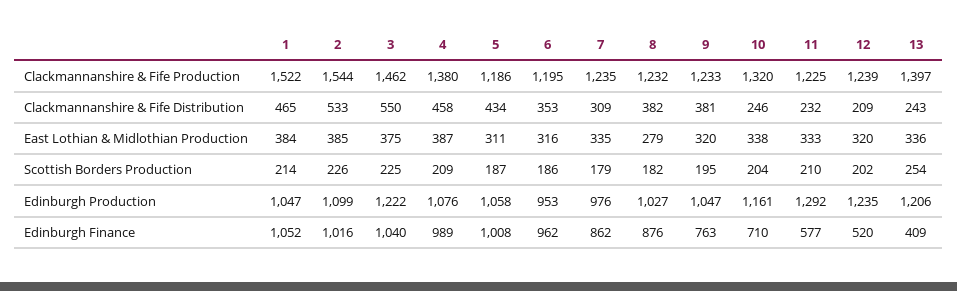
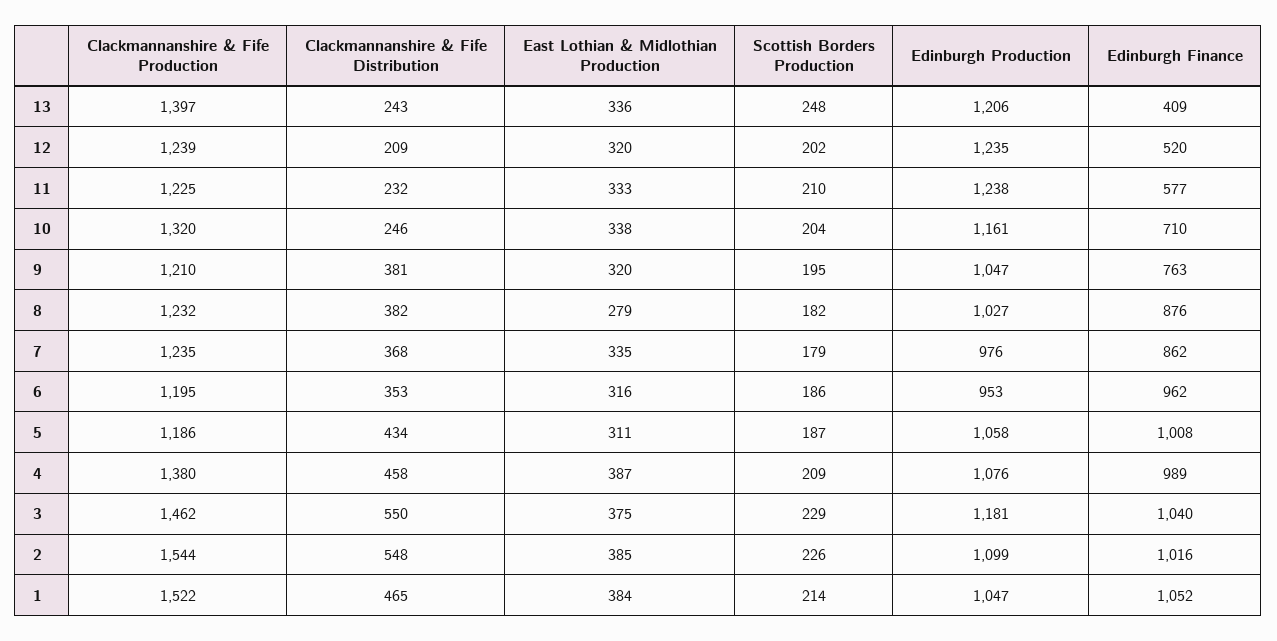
  {
    "1": {
      "Clackmannanshire & Fife Production": 1522,
      "Clackmannanshire & Fife Distribution": 465,
      "East Lothian & Midlothian Production": 384,
      "Scottish Borders Production": 214,
      "Edinburgh Production": 1047,
      "Edinburgh Finance": 1052
    },
    "2": {
      "Clackmannanshire & Fife Production": 1544,
-     "Clackmannanshire & Fife Distribution": 533,
+     "Clackmannanshire & Fife Distribution": 548,
      "East Lothian & Midlothian Production": 385,
      "Scottish Borders Production": 226,
      "Edinburgh Production": 1099,
      "Edinburgh Finance": 1016
    },
    "3": {
      "Clackmannanshire & Fife Production": 1462,
      "Clackmannanshire & Fife Distribution": 550,
      "East Lothian & Midlothian Production": 375,
-     "Scottish Borders Production": 225,
+     "Scottish Borders Production": 229,
-     "Edinburgh Production": 1222,
+     "Edinburgh Production": 1181,
      "Edinburgh Finance": 1040
    },
    "4": {
      "Clackmannanshire & Fife Production": 1380,
      "Clackmannanshire & Fife Distribution": 458,
      "East Lothian & Midlothian Production": 387,
      "Scottish Borders Production": 209,
      "Edinburgh Production": 1076,
      "Edinburgh Finance": 989
    },
    "5": {
      "Clackmannanshire & Fife Production": 1186,
      "Clackmannanshire & Fife Distribution": 434,
      "East Lothian & Midlothian Production": 311,
      "Scottish Borders Production": 187,
      "Edinburgh Production": 1058,
      "Edinburgh Finance": 1008
    },
    "6": {
      "Clackmannanshire & Fife Production": 1195,
      "Clackmannanshire & Fife Distribution": 353,
      "East Lothian & Midlothian Production": 316,
      "Scottish Borders Production": 186,
      "Edinburgh Production": 953,
      "Edinburgh Finance": 962
    },
    "7": {
      "Clackmannanshire & Fife Production": 1235,
-     "Clackmannanshire & Fife Distribution": 309,
+     "Clackmannanshire & Fife Distribution": 368,
      "East Lothian & Midlothian Production": 335,
      "Scottish Borders Production": 179,
      "Edinburgh Production": 976,
      "Edinburgh Finance": 862
    },
    "8": {
      "Clackmannanshire & Fife Production": 1232,
      "Clackmannanshire & Fife Distribution": 382,
      "East Lothian & Midlothian Production": 279,
      "Scottish Borders Production": 182,
      "Edinburgh Production": 1027,
      "Edinburgh Finance": 876
    },
    "9": {
-     "Clackmannanshire & Fife Production": 1233,
+     "Clackmannanshire & Fife Production": 1210,
      "Clackmannanshire & Fife Distribution": 381,
      "East Lothian & Midlothian Production": 320,
      "Scottish Borders Production": 195,
      "Edinburgh Production": 1047,
      "Edinburgh Finance": 763
    },
    "10": {
      "Clackmannanshire & Fife Production": 1320,
      "Clackmannanshire & Fife Distribution": 246,
      "East Lothian & Midlothian Production": 338,
      "Scottish Borders Production": 204,
      "Edinburgh Production": 1161,
      "Edinburgh Finance": 710
    },
    "11": {
      "Clackmannanshire & Fife Production": 1225,
      "Clackmannanshire & Fife Distribution": 232,
      "East Lothian & Midlothian Production": 333,
      "Scottish Borders Production": 210,
-     "Edinburgh Production": 1292,
+     "Edinburgh Production": 1238,
      "Edinburgh Finance": 577
    },
    "12": {
      "Clackmannanshire & Fife Production": 1239,
      "Clackmannanshire & Fife Distribution": 209,
      "East Lothian & Midlothian Production": 320,
      "Scottish Borders Production": 202,
      "Edinburgh Production": 1235,
      "Edinburgh Finance": 520
    },
    "13": {
      "Clackmannanshire & Fife Production": 1397,
      "Clackmannanshire & Fife Distribution": 243,
      "East Lothian & Midlothian Production": 336,
-     "Scottish Borders Production": 254,
+     "Scottish Borders Production": 248,
      "Edinburgh Production": 1206,
      "Edinburgh Finance": 409
    }
  }

